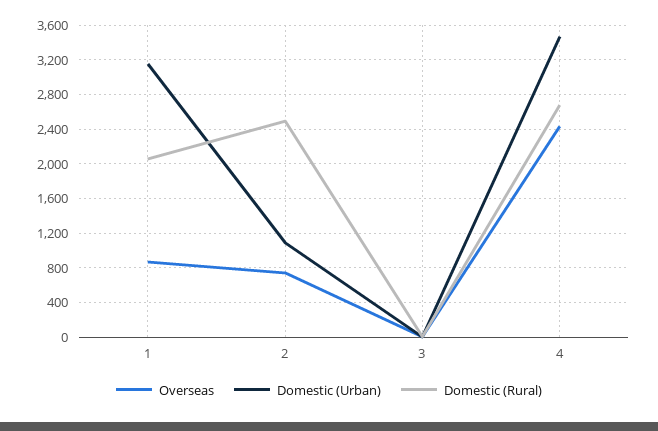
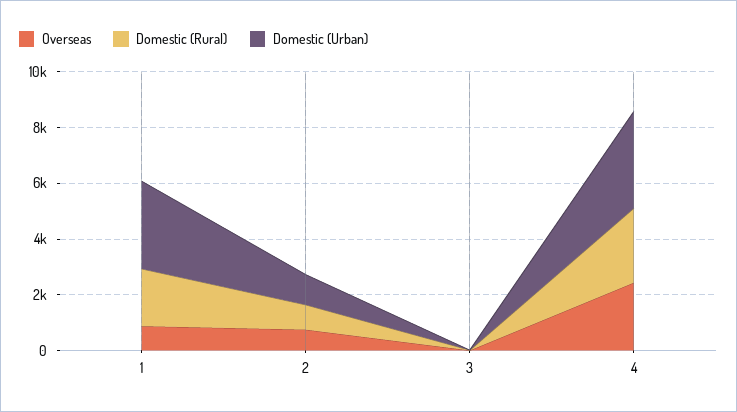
  {
    "Overseas": {
      "1": 900,
      "2": 700,
      "3": 0,
      "4": 2400
    },
    "Domestic (Urban)": {
      "1": 3200,
      "2": 1100,
      "3": 0,
      "4": 3500
    },
    "Domestic (Rural)": {
      "1": 2100,
-     "2": 2500,
+     "2": 1000,
      "3": 0,
      "4": 2700
    }
  }

